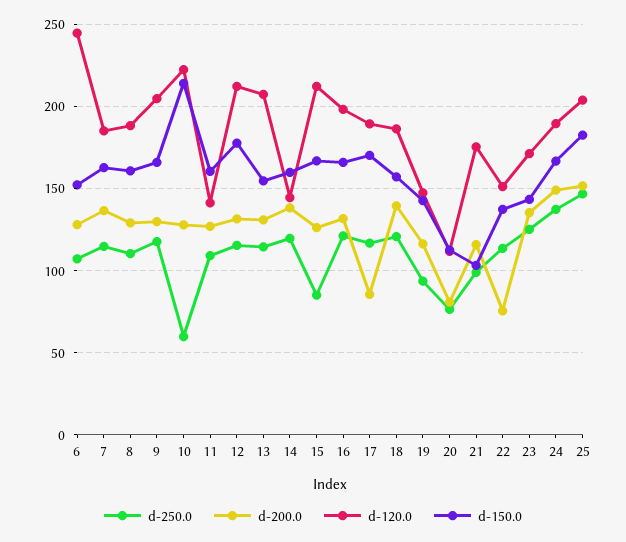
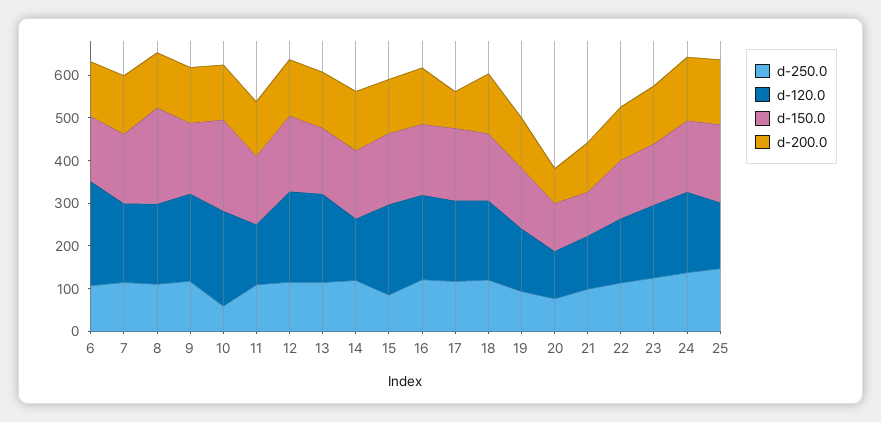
  {
    "d-250.0": {
      "6": 105,
      "7": 115,
      "8": 110,
      "9": 120,
      "10": 60,
      "11": 110,
      "12": 115,
      "13": 115,
      "14": 120,
      "15": 85,
      "16": 120,
      "17": 115,
      "18": 120,
      "19": 95,
      "20": 75,
      "21": 100,
      "22": 115,
      "23": 125,
      "24": 135,
      "25": 145
    },
    "d-200.0": {
      "6": 130,
      "7": 135,
      "8": 130,
      "9": 130,
      "10": 130,
      "11": 125,
      "12": 130,
      "13": 130,
      "14": 140,
      "15": 125,
      "16": 130,
      "17": 85,
      "18": 140,
      "19": 115,
      "20": 80,
      "21": 115,
-     "22": 75,
+     "22": 120,
      "23": 135,
      "24": 150,
      "25": 150
    },
    "d-120.0": {
      "6": 245,
      "7": 185,
      "8": 190,
      "9": 205,
      "10": 220,
      "11": 140,
      "12": 210,
      "13": 205,
      "14": 145,
      "15": 210,
      "16": 200,
      "17": 190,
      "18": 185,
      "19": 145,
      "20": 110,
-     "21": 175,
+     "21": 120,
      "22": 150,
      "23": 170,
      "24": 190,
-     "25": 205
+     "25": 160
    },
    "d-150.0": {
      "6": 150,
      "7": 165,
-     "8": 160,
+     "8": 220,
      "9": 165,
      "10": 215,
      "11": 160,
      "12": 180,
      "13": 155,
      "14": 160,
      "15": 165,
      "16": 165,
      "17": 170,
      "18": 155,
      "19": 145,
      "20": 115,
      "21": 105,
      "22": 135,
      "23": 145,
      "24": 165,
      "25": 185
    }
  }

